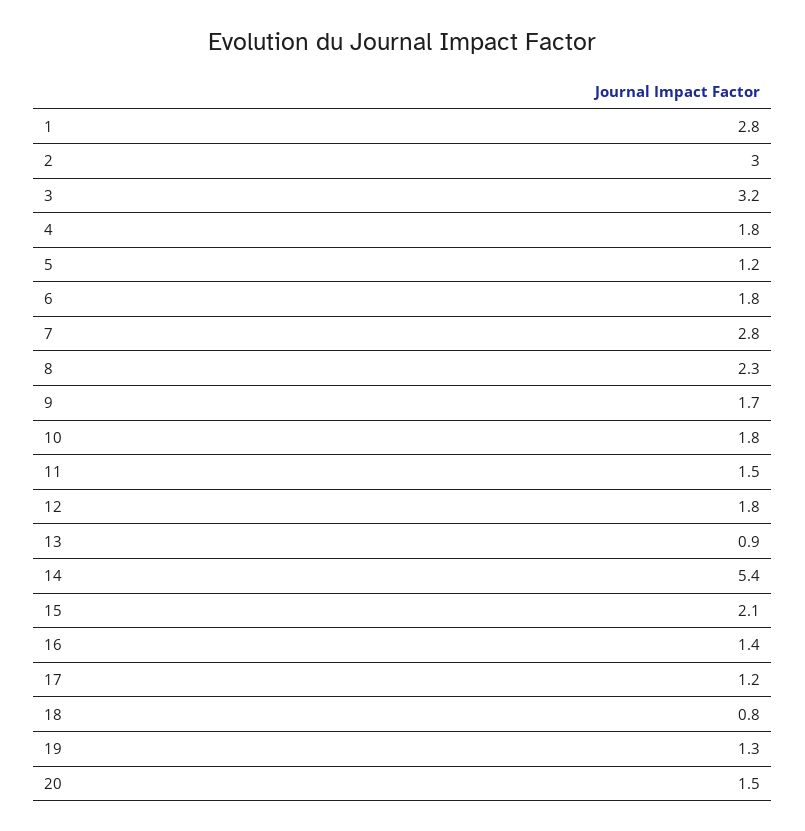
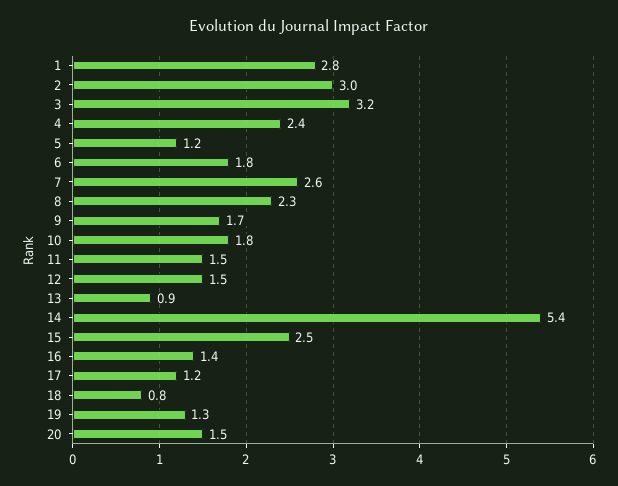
  {
    "1": 2.8,
    "2": 3,
    "3": 3.2,
-   "4": 1.8,
+   "4": 2.4,
    "5": 1.2,
    "6": 1.8,
-   "7": 2.8,
+   "7": 2.6,
    "8": 2.3,
    "9": 1.7,
    "10": 1.8,
    "11": 1.5,
-   "12": 1.8,
+   "12": 1.5,
    "13": 0.9,
    "14": 5.4,
-   "15": 2.1,
+   "15": 2.5,
    "16": 1.4,
    "17": 1.2,
    "18": 0.8,
    "19": 1.3,
    "20": 1.5
  }

